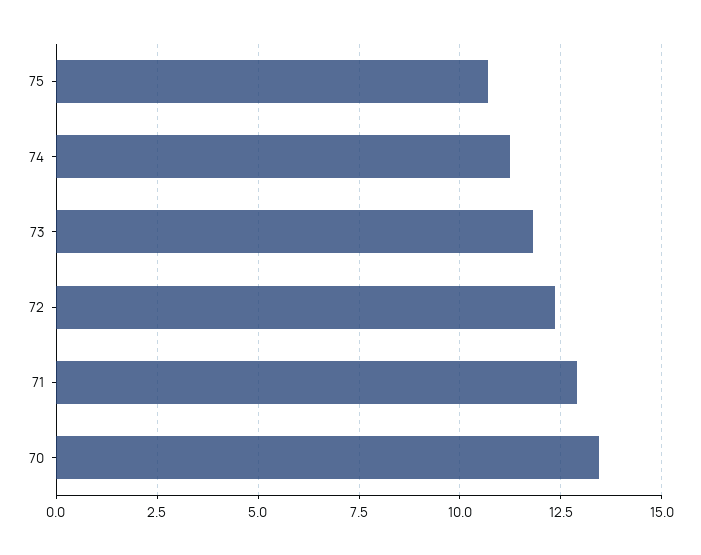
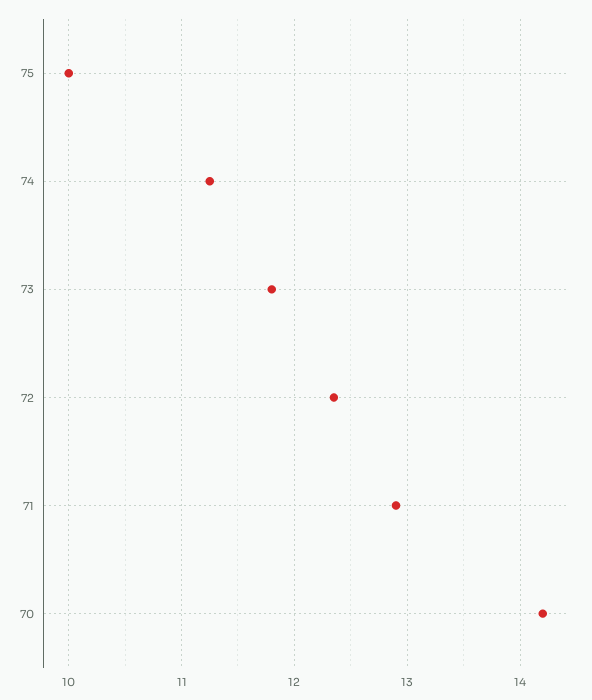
  {
-   "75": 10.75,
+   "75": 10,
    "74": 11.3,
    "73": 11.8,
    "72": 12.4,
    "71": 12.9,
-   "70": 13.5
+   "70": 14.2
  }

